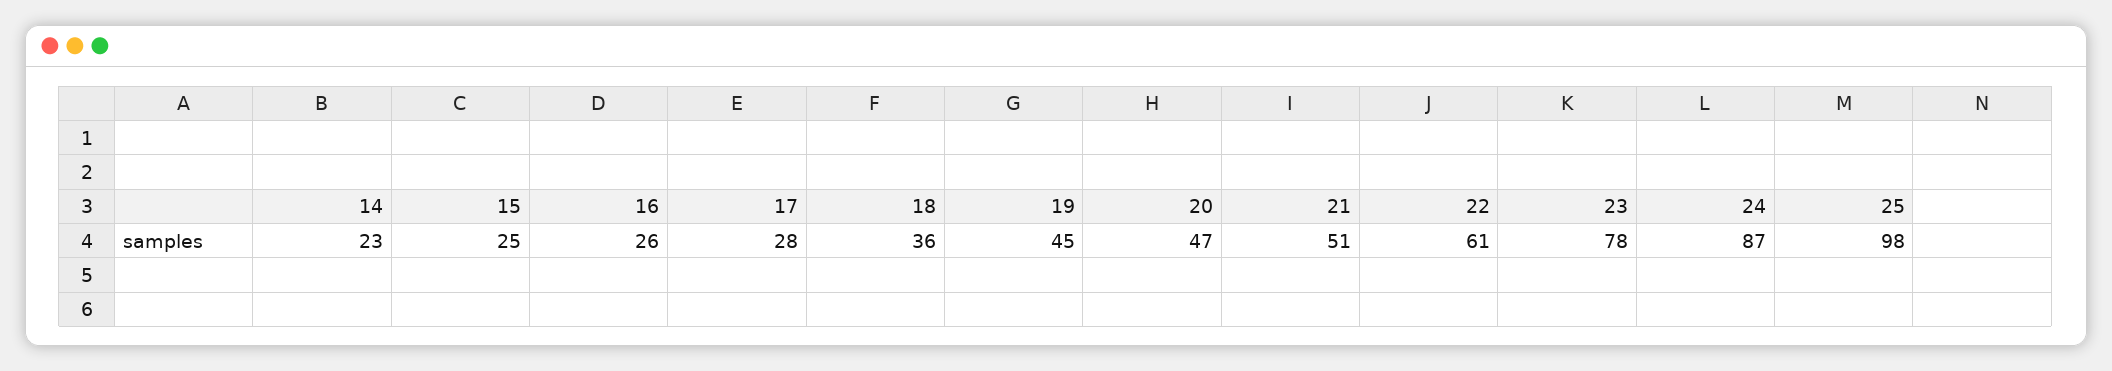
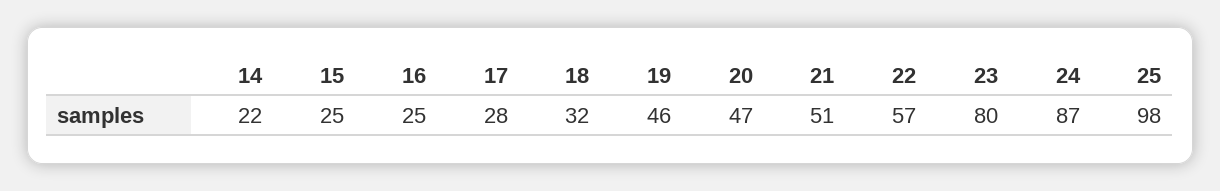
  {
-   "14": 23,
+   "14": 22,
    "15": 25,
-   "16": 26,
+   "16": 25,
    "17": 28,
-   "18": 36,
+   "18": 32,
-   "19": 45,
+   "19": 46,
    "20": 47,
    "21": 51,
-   "22": 61,
+   "22": 57,
-   "23": 78,
+   "23": 80,
    "24": 87,
    "25": 98
  }

